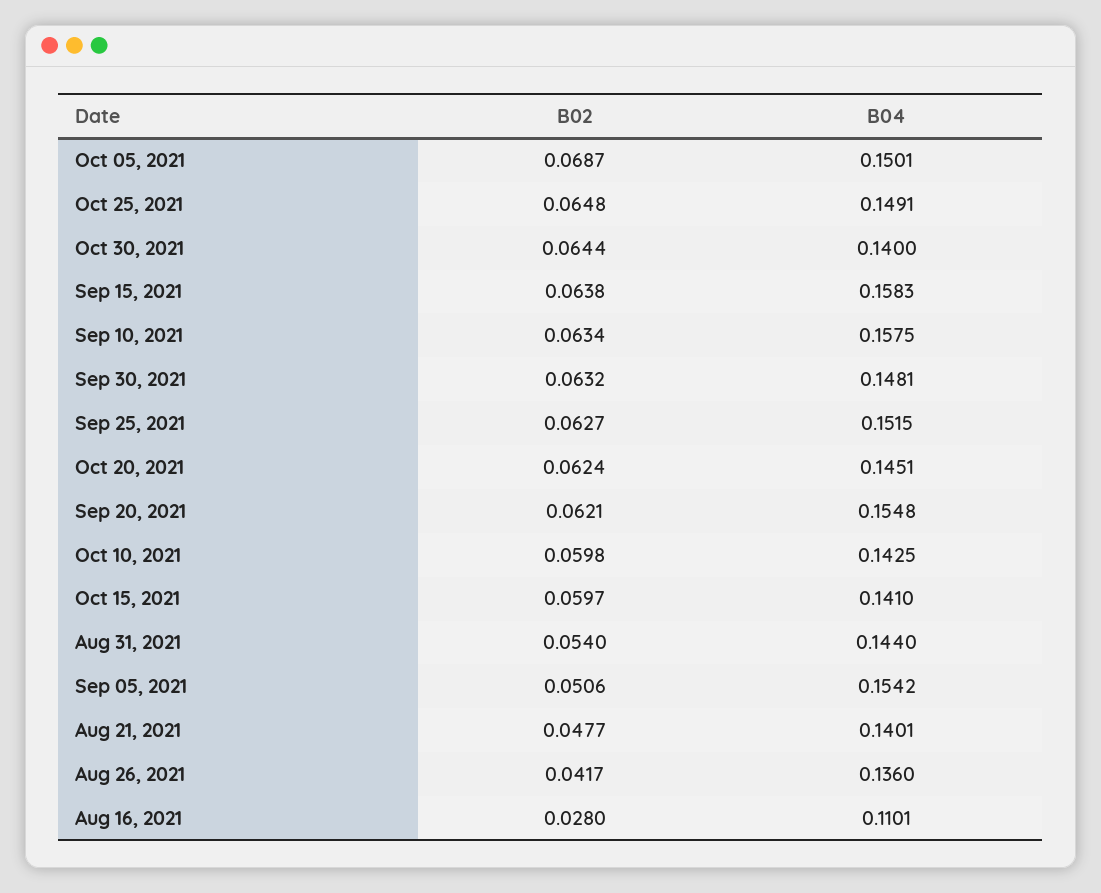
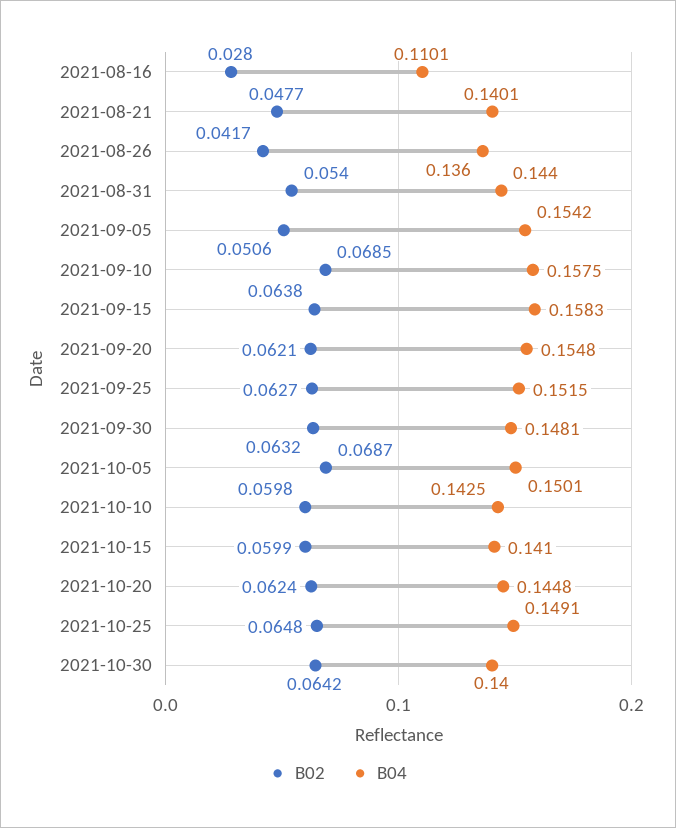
  {
    "B02": {
      "Oct 05, 2021": 0.0687,
      "Oct 25, 2021": 0.0648,
-     "Oct 30, 2021": 0.0644,
+     "Oct 30, 2021": 0.0642,
      "Sep 15, 2021": 0.0638,
-     "Sep 10, 2021": 0.0634,
+     "Sep 10, 2021": 0.0685,
      "Sep 30, 2021": 0.0632,
      "Sep 25, 2021": 0.0627,
      "Oct 20, 2021": 0.0624,
      "Sep 20, 2021": 0.0621,
      "Oct 10, 2021": 0.0598,
-     "Oct 15, 2021": 0.0597,
+     "Oct 15, 2021": 0.0599,
      "Aug 31, 2021": 0.054,
      "Sep 05, 2021": 0.0506,
      "Aug 21, 2021": 0.0477,
      "Aug 26, 2021": 0.0417,
      "Aug 16, 2021": 0.028
    },
    "B04": {
      "Oct 05, 2021": 0.1501,
      "Oct 25, 2021": 0.1491,
      "Oct 30, 2021": 0.14,
      "Sep 15, 2021": 0.1583,
      "Sep 10, 2021": 0.1575,
      "Sep 30, 2021": 0.1481,
      "Sep 25, 2021": 0.1515,
-     "Oct 20, 2021": 0.1451,
+     "Oct 20, 2021": 0.1448,
      "Sep 20, 2021": 0.1548,
      "Oct 10, 2021": 0.1425,
      "Oct 15, 2021": 0.141,
      "Aug 31, 2021": 0.144,
      "Sep 05, 2021": 0.1542,
      "Aug 21, 2021": 0.1401,
      "Aug 26, 2021": 0.136,
      "Aug 16, 2021": 0.1101
    }
  }

